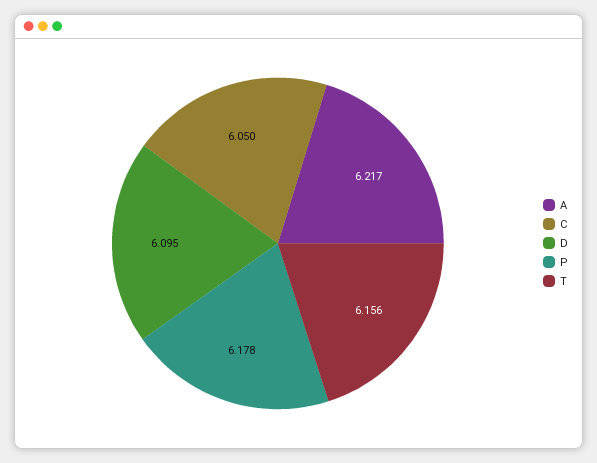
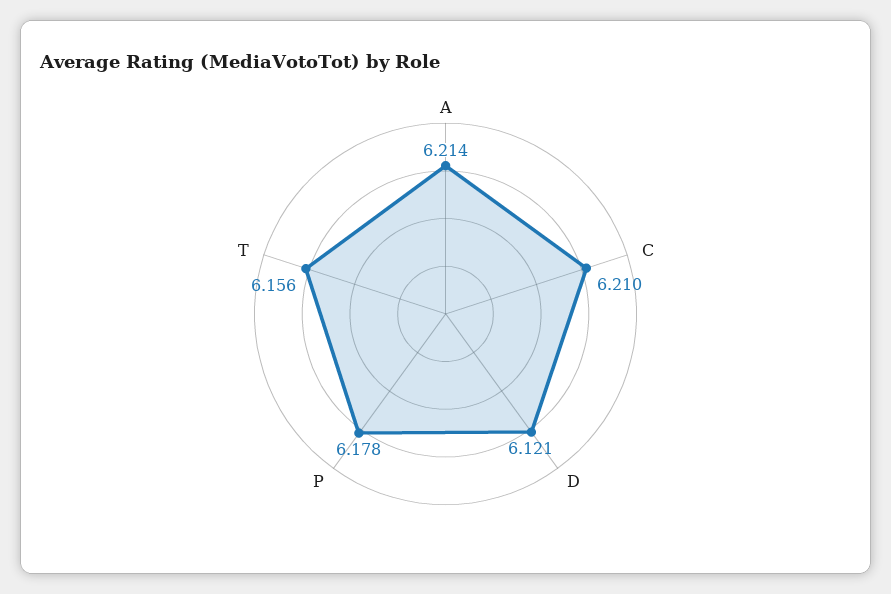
  {
-   "A": 6.217,
+   "A": 6.214,
-   "C": 6.05,
+   "C": 6.21,
-   "D": 6.095,
+   "D": 6.121,
    "P": 6.178,
    "T": 6.156
  }

